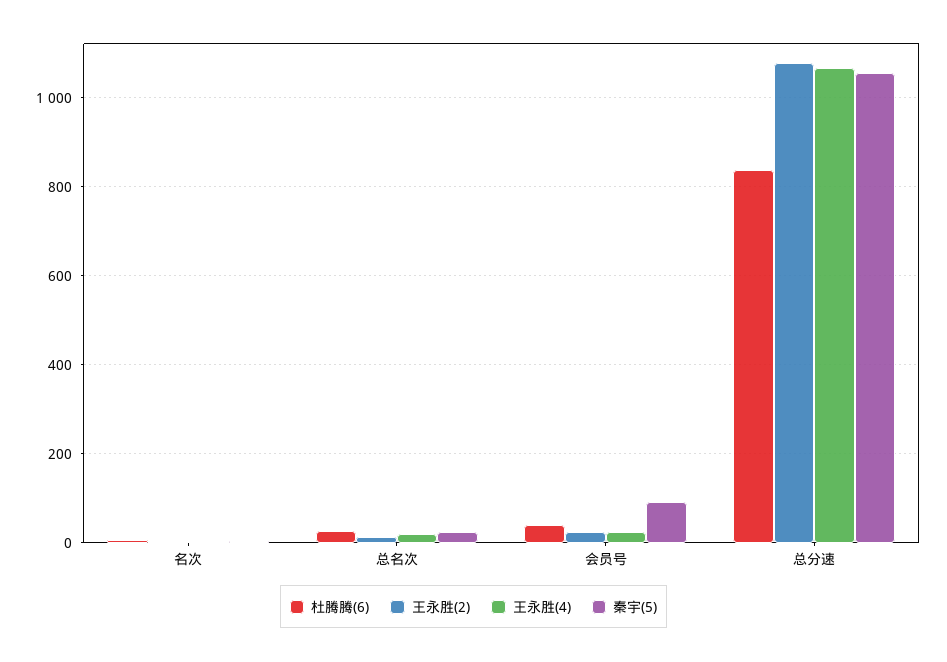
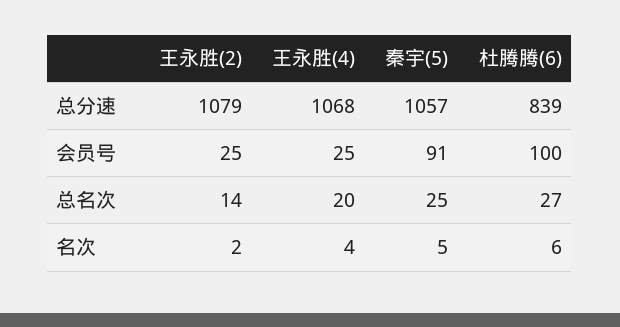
  {
    "杜腾腾(6)": {
      "名次": 6,
      "总名次": 27,
-     "会员号": 40,
+     "会员号": 100,
      "总分速": 839
    },
    "王永胜(2)": {
      "名次": 2,
      "总名次": 14,
      "会员号": 25,
      "总分速": 1079
    },
    "王永胜(4)": {
      "名次": 4,
      "总名次": 20,
      "会员号": 25,
      "总分速": 1068
    },
    "秦宇(5)": {
      "名次": 5,
      "总名次": 25,
      "会员号": 91,
      "总分速": 1057
    }
  }

